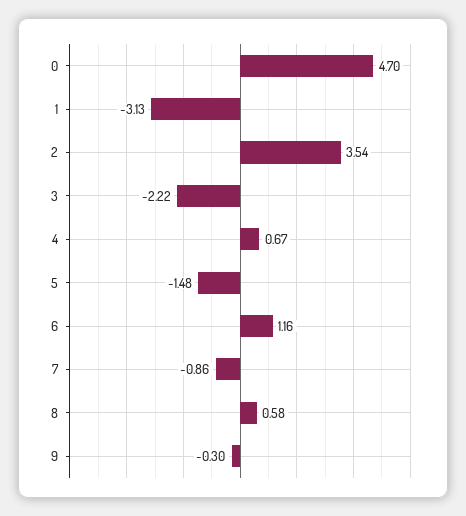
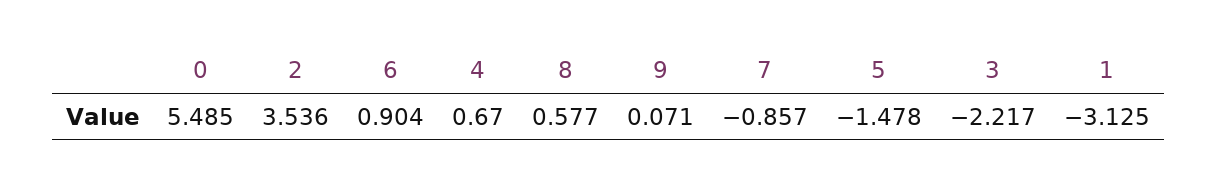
  {
-   "0": 4.7,
+   "0": 5.485,
    "1": -3.125,
    "2": 3.536,
    "3": -2.217,
    "4": 0.67,
    "5": -1.478,
-   "6": 1.16,
+   "6": 0.904,
    "7": -0.857,
    "8": 0.577,
-   "9": -0.3
+   "9": 0.071
  }

